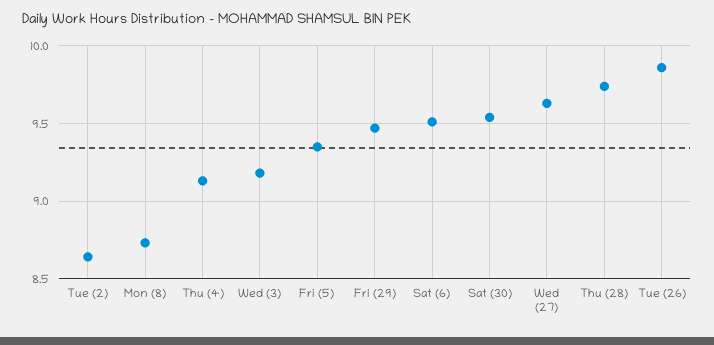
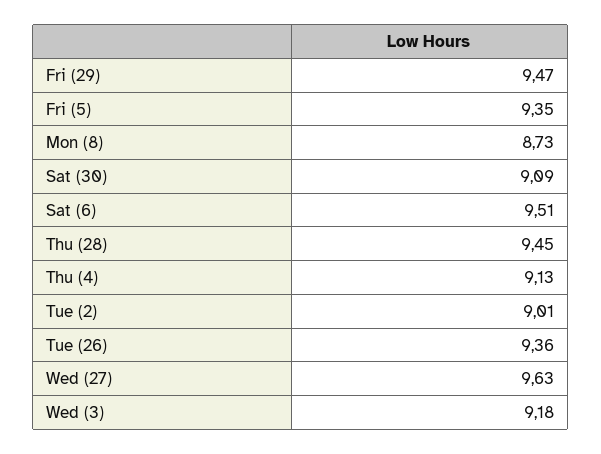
  {
-   "Tue (2)": 8.65,
+   "Tue (2)": 9.01,
    "Mon (8)": 8.73,
    "Thu (4)": 9.13,
    "Wed (3)": 9.18,
    "Fri (5)": 9.35,
    "Fri (29)": 9.47,
    "Sat (6)": 9.51,
-   "Sat (30)": 9.55,
+   "Sat (30)": 9.09,
    "Wed (27)": 9.63,
-   "Thu (28)": 9.75,
+   "Thu (28)": 9.45,
-   "Tue (26)": 9.85
+   "Tue (26)": 9.36
  }

